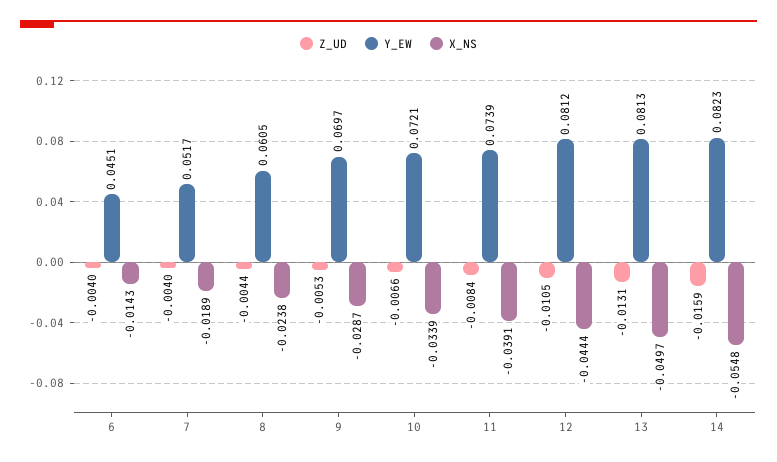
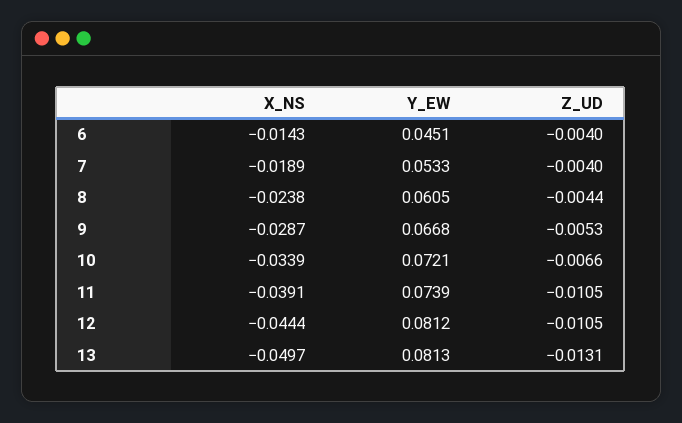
  {
    "Z_UD": {
      "6": -0.004,
      "7": -0.004,
      "8": -0.0044,
      "9": -0.0053,
      "10": -0.0066,
-     "11": -0.0084,
+     "11": -0.0105,
      "12": -0.0105,
-     "13": -0.0131,
+     "13": -0.0131
-     "14": -0.0159
    },
    "Y_EW": {
      "6": 0.0451,
-     "7": 0.0517,
+     "7": 0.0533,
      "8": 0.0605,
-     "9": 0.0697,
+     "9": 0.0668,
      "10": 0.0721,
      "11": 0.0739,
      "12": 0.0812,
-     "13": 0.0813,
+     "13": 0.0813
-     "14": 0.0823
    },
    "X_NS": {
      "6": -0.0143,
      "7": -0.0189,
      "8": -0.0238,
      "9": -0.0287,
      "10": -0.0339,
      "11": -0.0391,
      "12": -0.0444,
-     "13": -0.0497,
+     "13": -0.0497
-     "14": -0.0548
    }
  }

